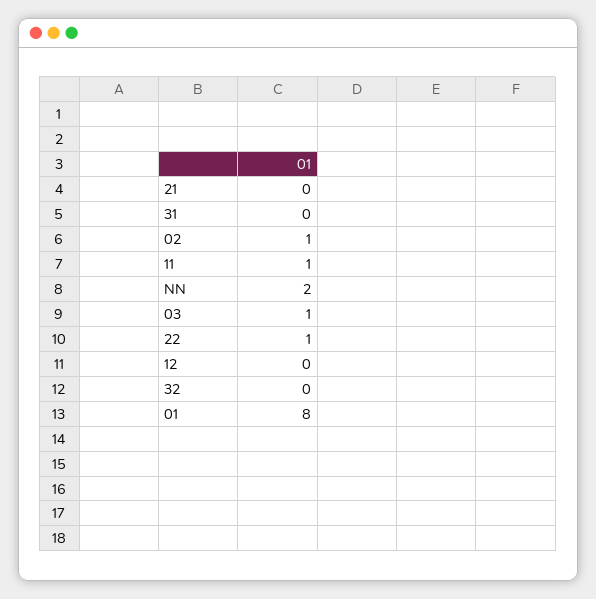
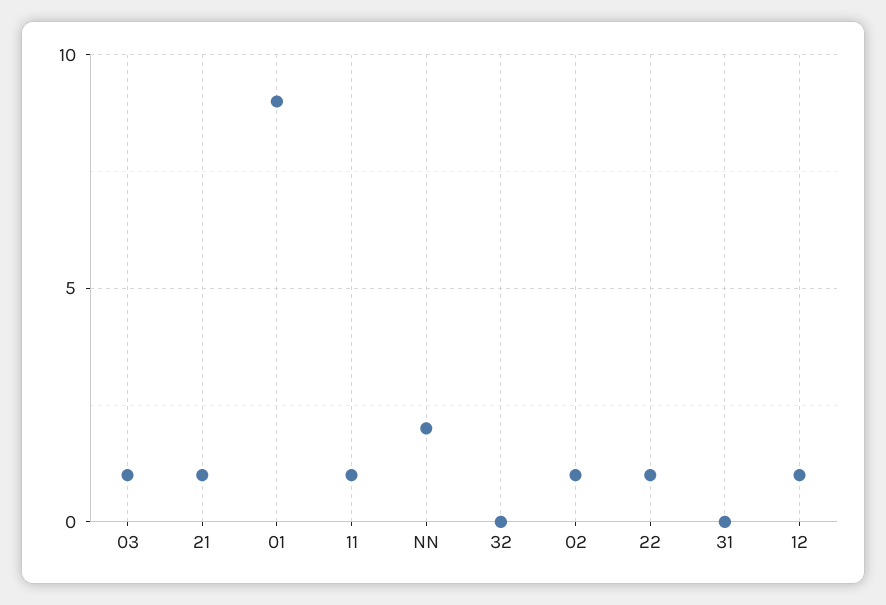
  {
-   "21": 0,
+   "21": 1,
    "31": 0,
    "02": 1,
    "11": 1,
    "NN": 2,
    "03": 1,
    "22": 1,
-   "12": 0,
+   "12": 1,
    "32": 0,
-   "01": 8
+   "01": 9
  }

